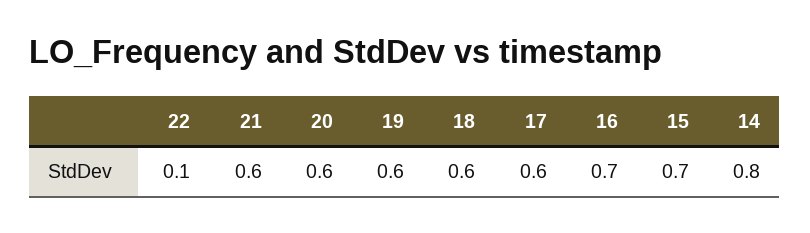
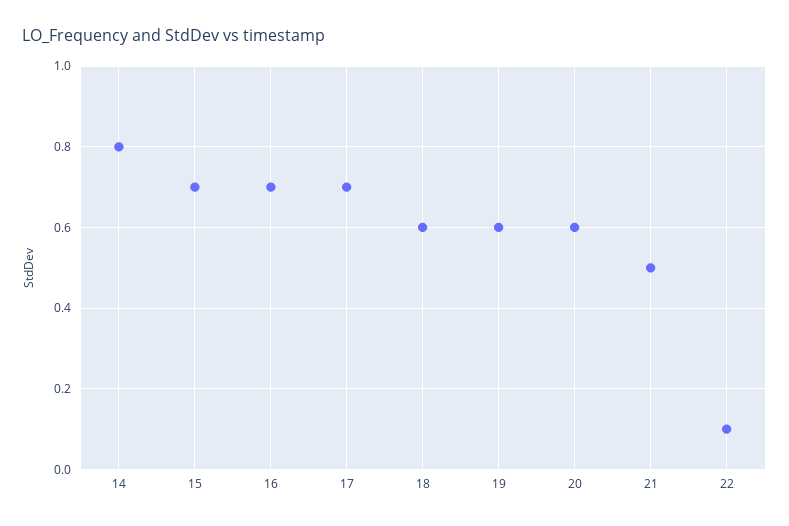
  {
    "22": 0.1,
-   "21": 0.6,
+   "21": 0.5,
    "20": 0.6,
    "19": 0.6,
    "18": 0.6,
-   "17": 0.6,
+   "17": 0.7,
    "16": 0.7,
    "15": 0.7,
    "14": 0.8
  }

